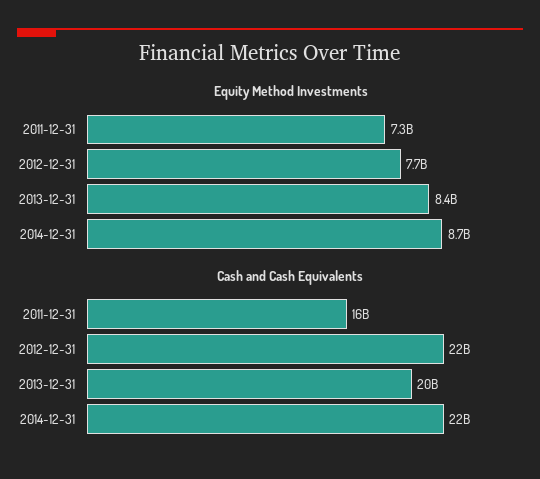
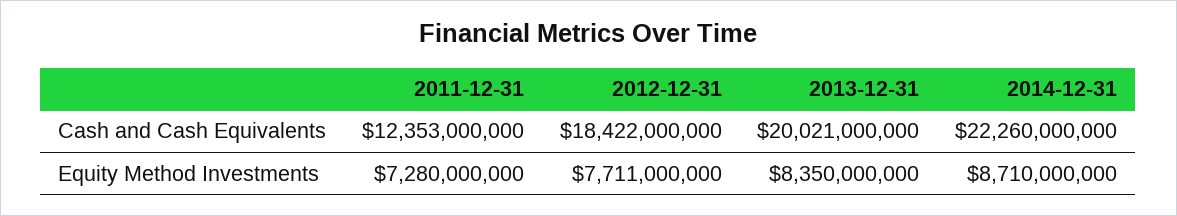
  {
    "Equity Method Investments": {
      "2011-12-31": 7280000000,
      "2012-12-31": 7711000000,
      "2013-12-31": 8350000000,
      "2014-12-31": 8710000000
    },
    "Cash and Cash Equivalents": {
-     "2011-12-31": 16000000000,
+     "2011-12-31": 12353000000,
-     "2012-12-31": 22000000000,
+     "2012-12-31": 18422000000,
      "2013-12-31": 20021000000,
      "2014-12-31": 22260000000
    }
  }

